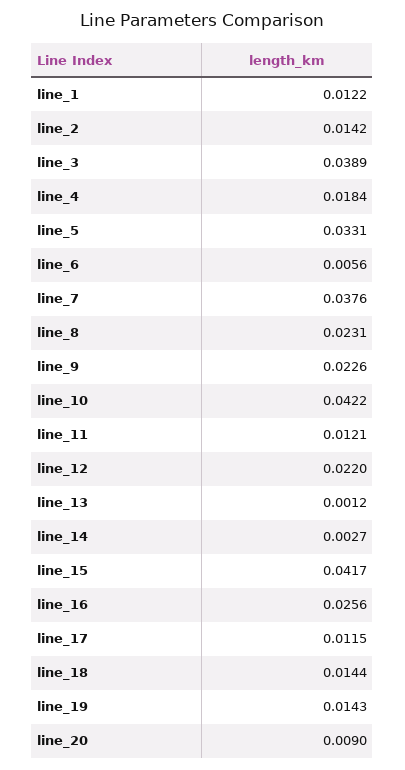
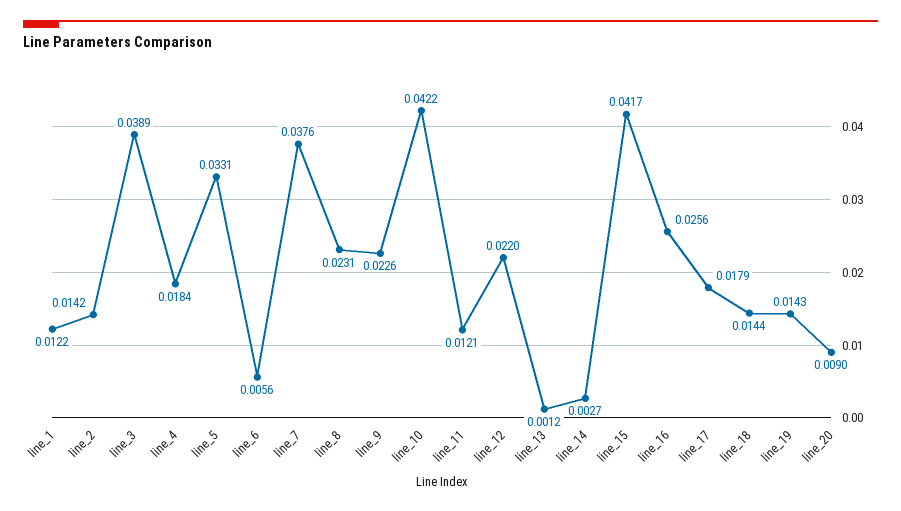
  {
    "line_1": 0.0122,
    "line_2": 0.0142,
    "line_3": 0.0389,
    "line_4": 0.0184,
    "line_5": 0.0331,
    "line_6": 0.0056,
    "line_7": 0.0376,
    "line_8": 0.0231,
    "line_9": 0.0226,
    "line_10": 0.0422,
    "line_11": 0.0121,
    "line_12": 0.022,
    "line_13": 0.0012,
    "line_14": 0.0027,
    "line_15": 0.0417,
    "line_16": 0.0256,
-   "line_17": 0.0115,
+   "line_17": 0.0179,
    "line_18": 0.0144,
    "line_19": 0.0143,
    "line_20": 0.009
  }

